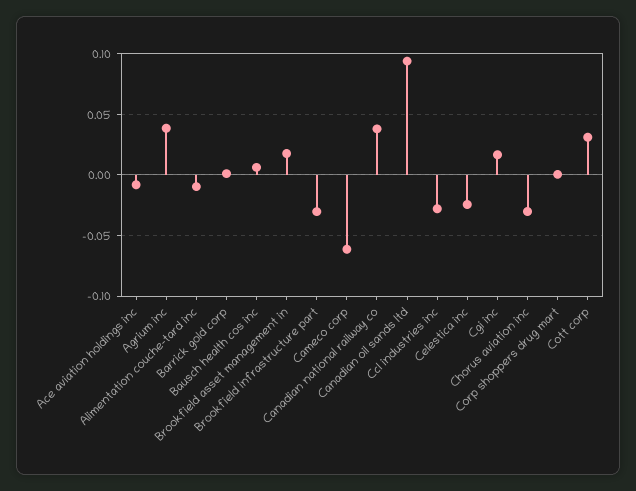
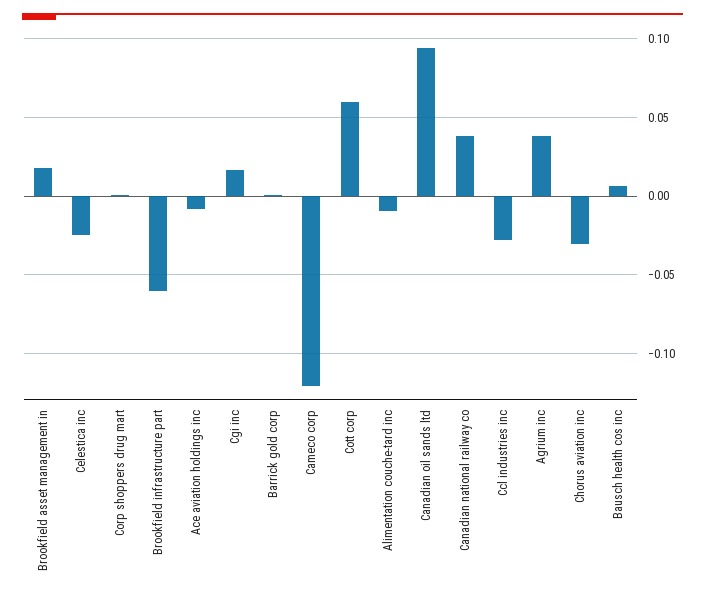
  {
    "Ace aviation holdings inc": -0.01,
    "Agrium inc": 0.04,
    "Alimentation couche-tard inc": -0.01,
    "Barrick gold corp": 0,
    "Bausch health cos inc": 0.005,
    "Brookfield asset management in": 0.02,
-   "Brookfield infrastructure part": -0.03,
+   "Brookfield infrastructure part": -0.06,
-   "Cameco corp": -0.06,
+   "Cameco corp": -0.12,
    "Canadian national railway co": 0.04,
    "Canadian oil sands ltd": 0.095,
    "Ccl industries inc": -0.03,
    "Celestica inc": -0.025,
    "Cgi inc": 0.015,
    "Chorus aviation inc": -0.03,
    "Corp shoppers drug mart": 0,
-   "Cott corp": 0.03
+   "Cott corp": 0.06
  }

